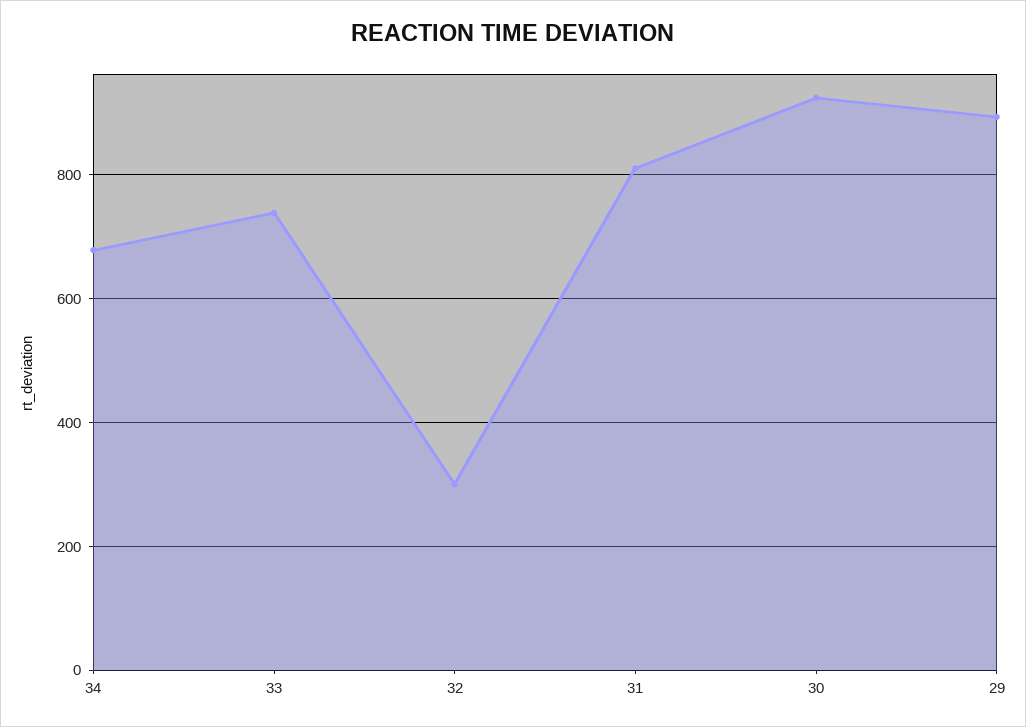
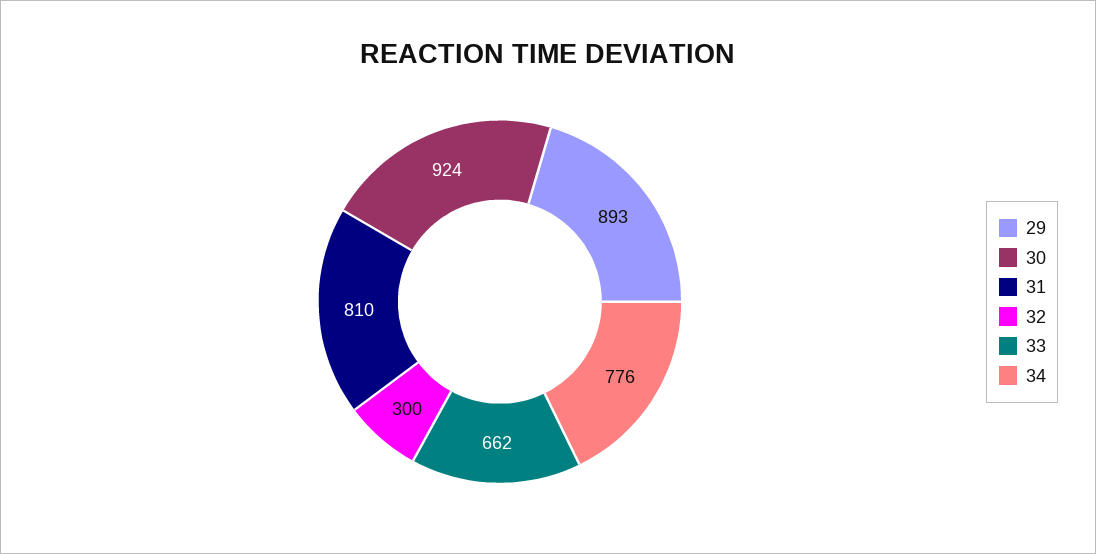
  {
-   "34": 680,
+   "34": 776,
-   "33": 740,
+   "33": 662,
    "32": 300,
    "31": 810,
    "30": 924,
    "29": 893
  }

